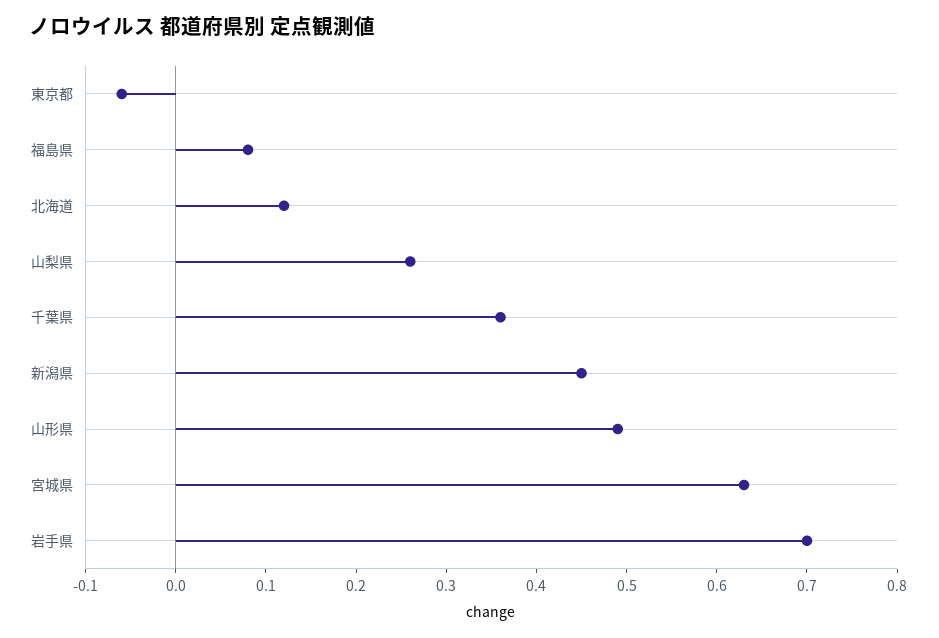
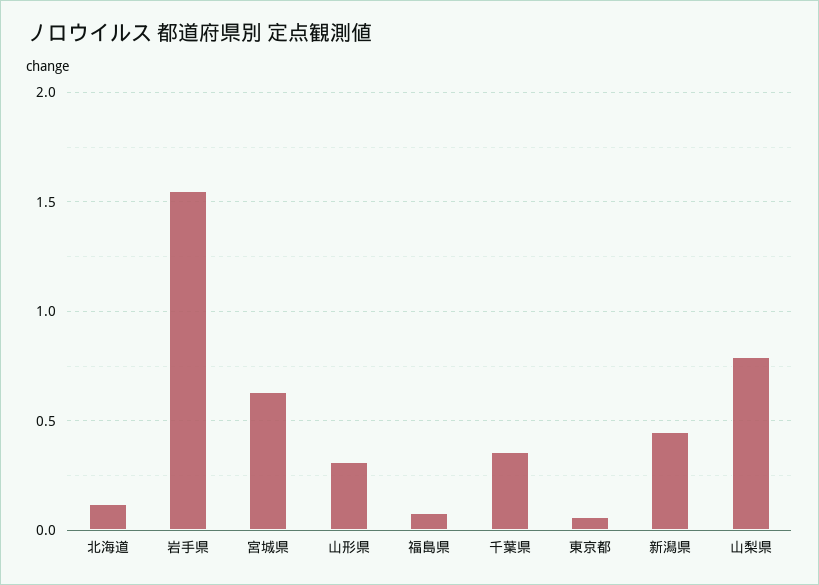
  {
-   "東京都": -0.06,
+   "東京都": 0.05,
    "福島県": 0.08,
    "北海道": 0.12,
-   "山梨県": 0.26,
+   "山梨県": 0.8,
    "千葉県": 0.36,
    "新潟県": 0.45,
-   "山形県": 0.49,
+   "山形県": 0.3,
    "宮城県": 0.63,
-   "岩手県": 0.7
+   "岩手県": 1.55
  }

